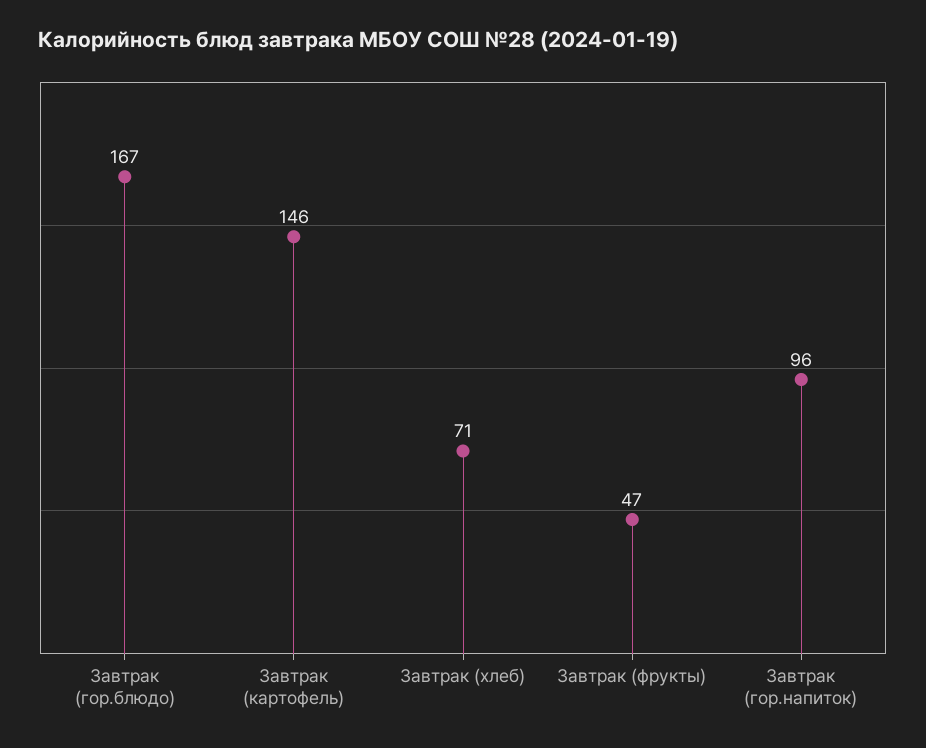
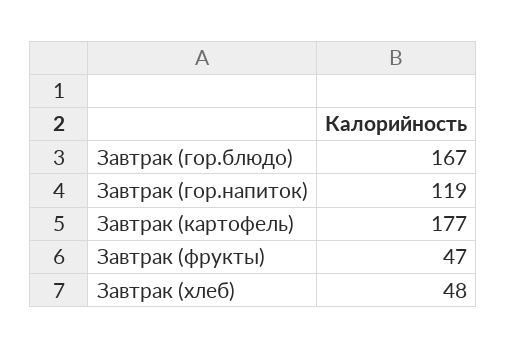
  {
    "Завтрак (гор.блюдо)": 167,
-   "Завтрак (картофель)": 146,
+   "Завтрак (картофель)": 177,
-   "Завтрак (хлеб)": 71,
+   "Завтрак (хлеб)": 48,
    "Завтрак (фрукты)": 47,
-   "Завтрак (гор.напиток)": 96
+   "Завтрак (гор.напиток)": 119
  }

